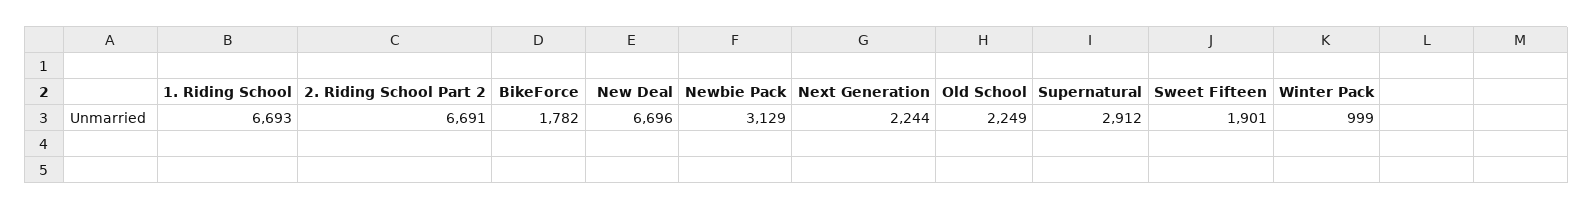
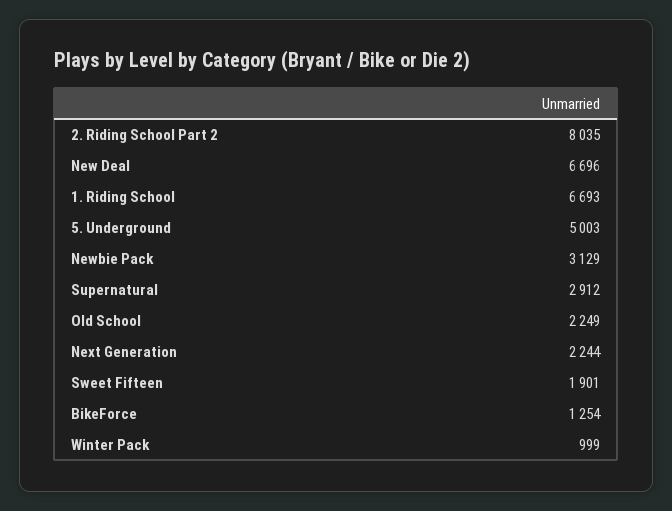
  {
    "1. Riding School": 6693,
-   "2. Riding School Part 2": 6691,
+   "2. Riding School Part 2": 8035,
-   "BikeForce": 1782,
+   "BikeForce": 1254,
    "New Deal": 6696,
    "Newbie Pack": 3129,
    "Next Generation": 2244,
    "Old School": 2249,
    "Supernatural": 2912,
    "Sweet Fifteen": 1901,
-   "Winter Pack": 999
+   "Winter Pack": 999,
+   "5. Underground": 5003
  }

